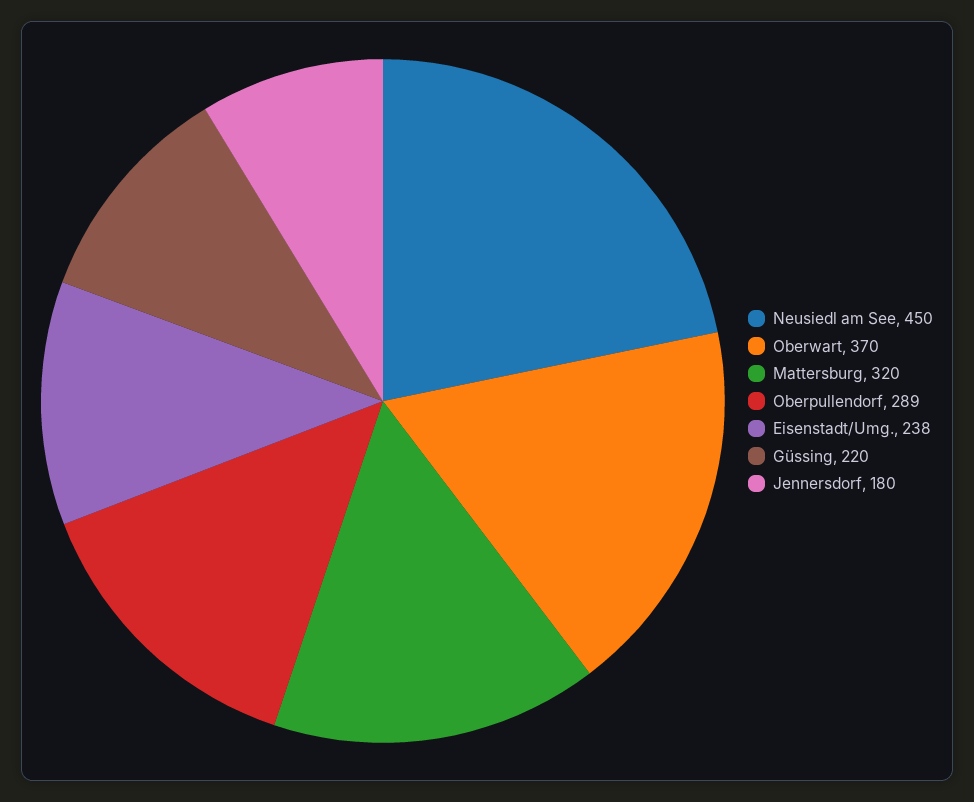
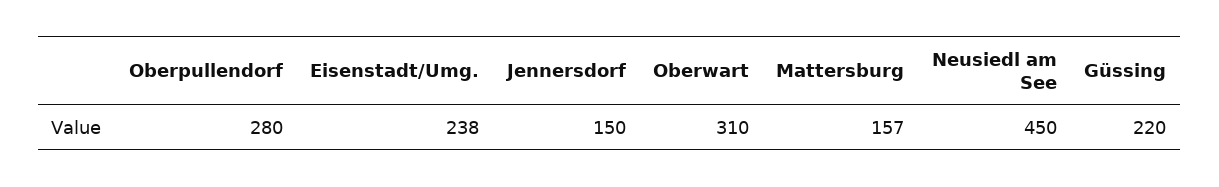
  {
    "Neusiedl am See": 450,
-   "Oberwart": 370,
+   "Oberwart": 310,
-   "Mattersburg": 320,
+   "Mattersburg": 157,
-   "Oberpullendorf": 289,
+   "Oberpullendorf": 280,
    "Eisenstadt/Umg.": 238,
    "Güssing": 220,
-   "Jennersdorf": 180
+   "Jennersdorf": 150
  }

